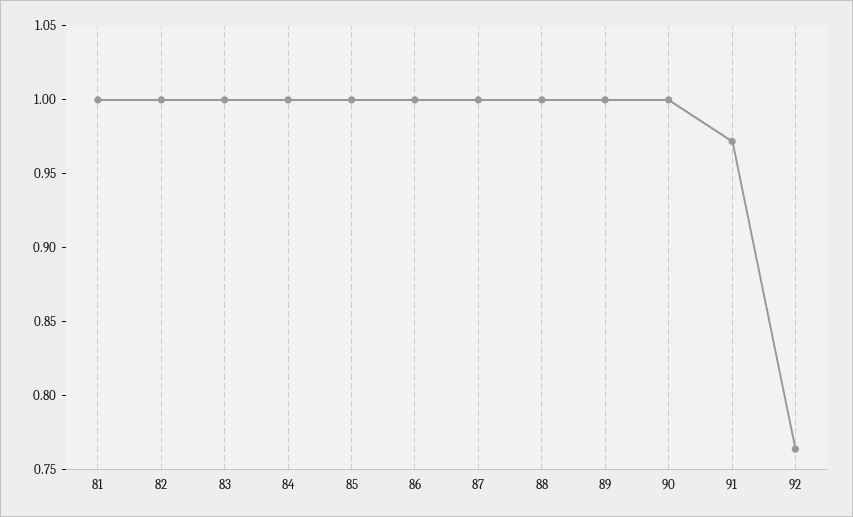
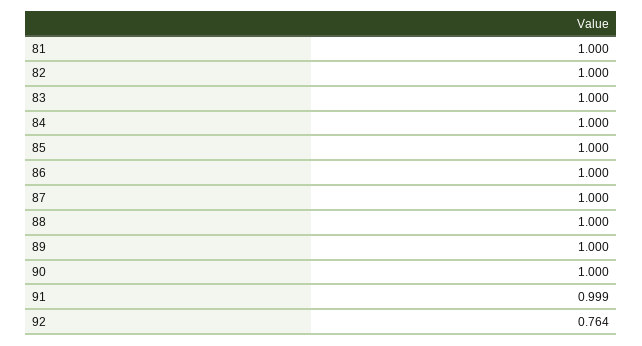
  {
    "81": 1,
    "82": 1,
    "83": 1,
    "84": 1,
    "85": 1,
    "86": 1,
    "87": 1,
    "88": 1,
    "89": 1,
    "90": 1,
-   "91": 0.97,
+   "91": 0.999,
    "92": 0.764
  }

